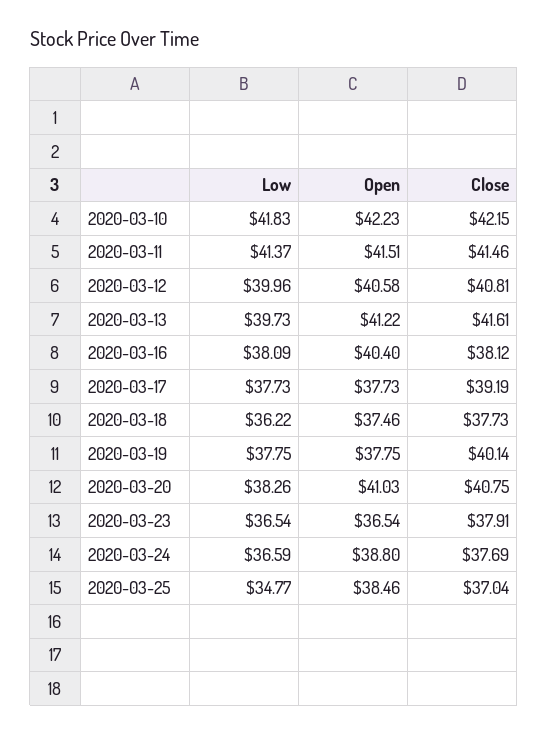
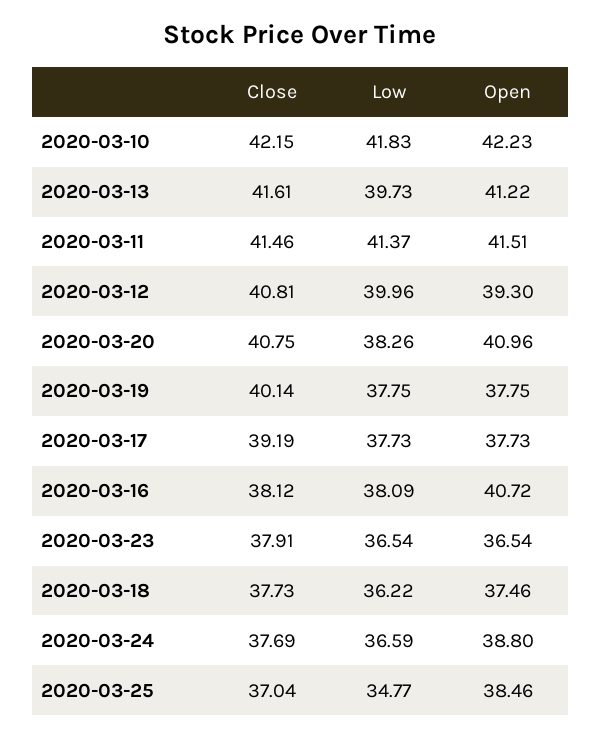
  {
    "Low": {
      "2020-03-10": 41.83,
      "2020-03-11": 41.37,
      "2020-03-12": 39.96,
      "2020-03-13": 39.73,
      "2020-03-16": 38.09,
      "2020-03-17": 37.73,
      "2020-03-18": 36.22,
      "2020-03-19": 37.75,
      "2020-03-20": 38.26,
      "2020-03-23": 36.54,
      "2020-03-24": 36.59,
      "2020-03-25": 34.77
    },
    "Open": {
      "2020-03-10": 42.23,
      "2020-03-11": 41.51,
-     "2020-03-12": 40.58,
+     "2020-03-12": 39.3,
      "2020-03-13": 41.22,
-     "2020-03-16": 40.4,
+     "2020-03-16": 40.72,
      "2020-03-17": 37.73,
      "2020-03-18": 37.46,
      "2020-03-19": 37.75,
-     "2020-03-20": 41.03,
+     "2020-03-20": 40.96,
      "2020-03-23": 36.54,
      "2020-03-24": 38.8,
      "2020-03-25": 38.46
    },
    "Close": {
      "2020-03-10": 42.15,
      "2020-03-11": 41.46,
      "2020-03-12": 40.81,
      "2020-03-13": 41.61,
      "2020-03-16": 38.12,
      "2020-03-17": 39.19,
      "2020-03-18": 37.73,
      "2020-03-19": 40.14,
      "2020-03-20": 40.75,
      "2020-03-23": 37.91,
      "2020-03-24": 37.69,
      "2020-03-25": 37.04
    }
  }

